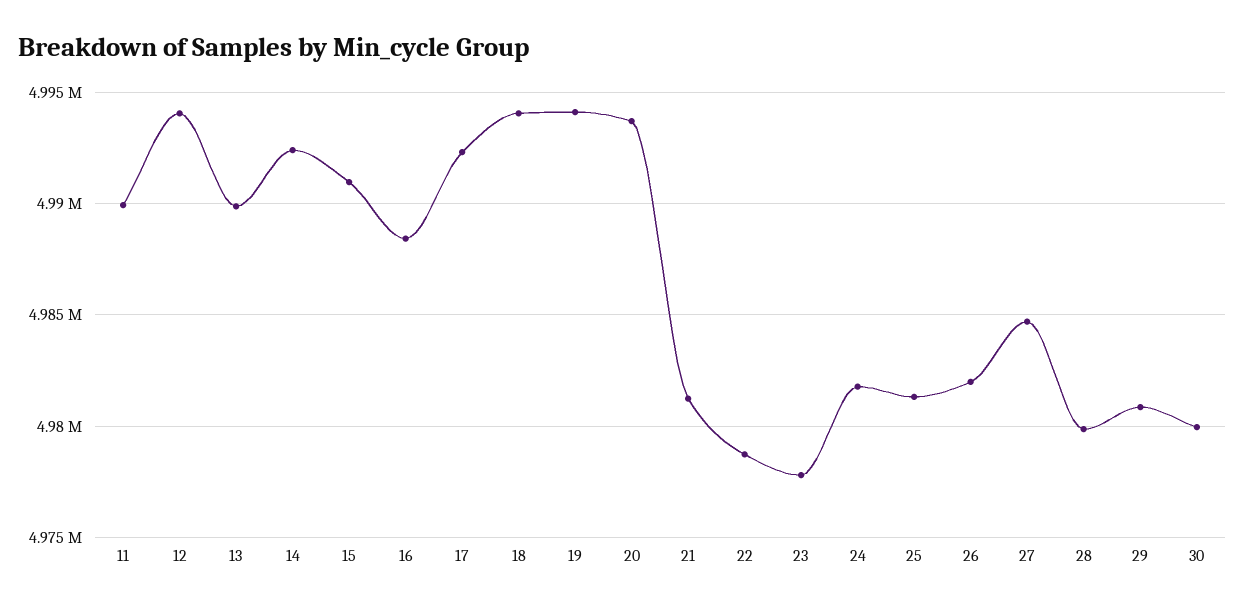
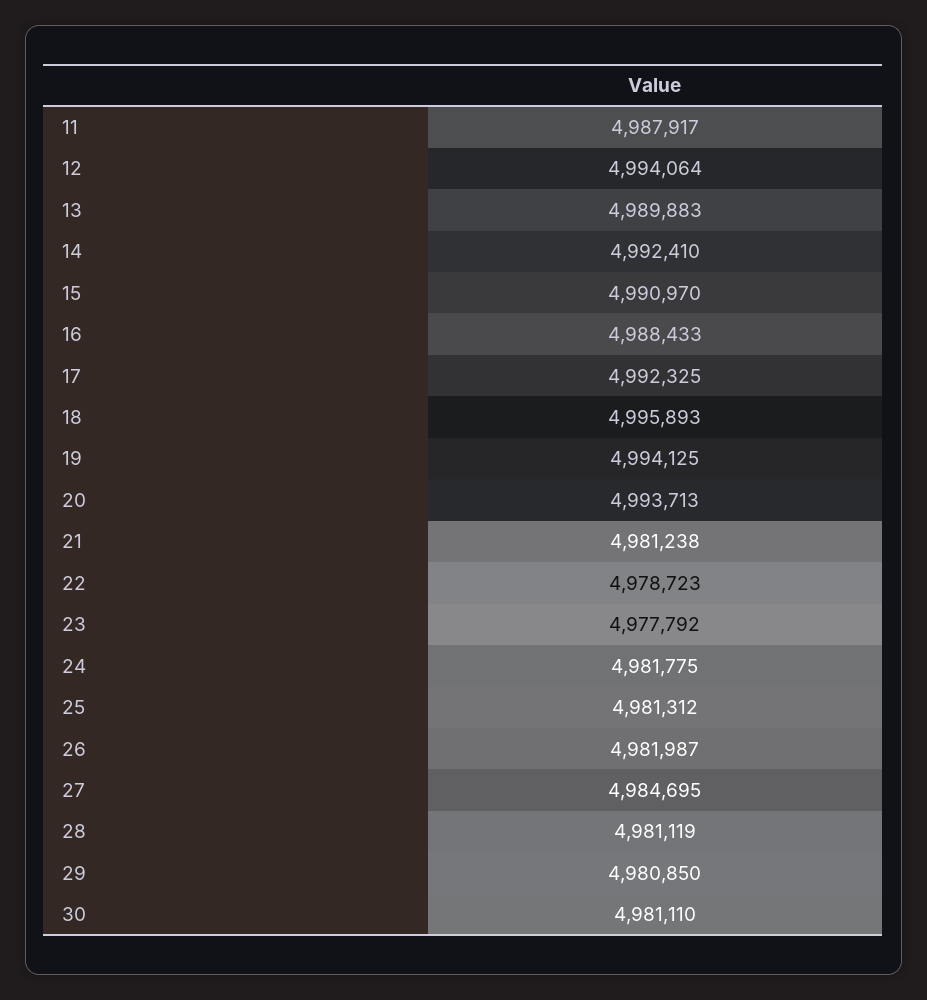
  {
-   "11": 4990000,
+   "11": 4987917,
    "12": 4994064,
    "13": 4989883,
    "14": 4992410,
    "15": 4990970,
    "16": 4988433,
    "17": 4992325,
-   "18": 4994000,
+   "18": 4995893,
    "19": 4994125,
    "20": 4993713,
    "21": 4981238,
    "22": 4978723,
    "23": 4977792,
    "24": 4981775,
    "25": 4981312,
    "26": 4981987,
    "27": 4984695,
-   "28": 4980000,
+   "28": 4981119,
    "29": 4980850,
-   "30": 4980000
+   "30": 4981110
  }

